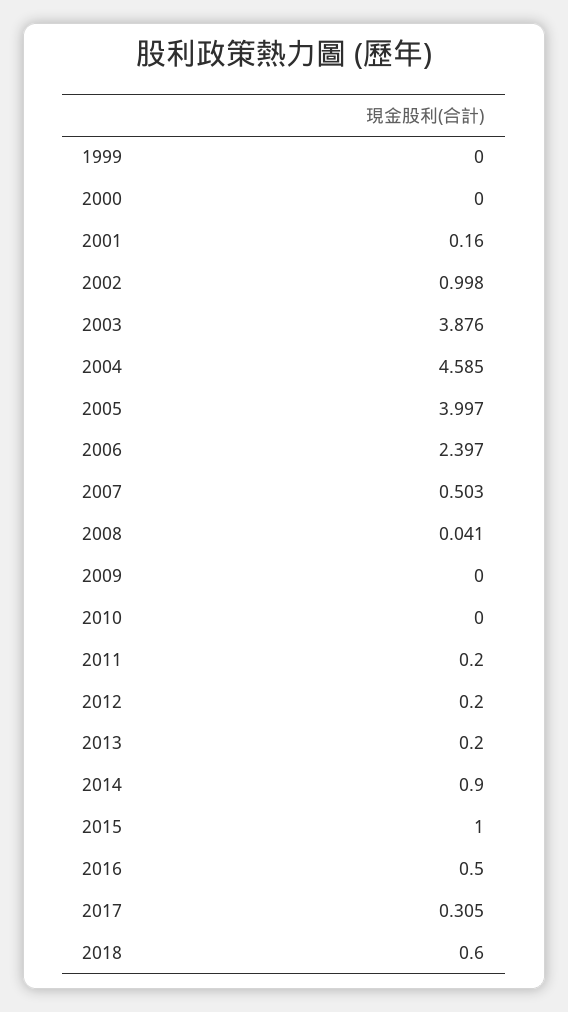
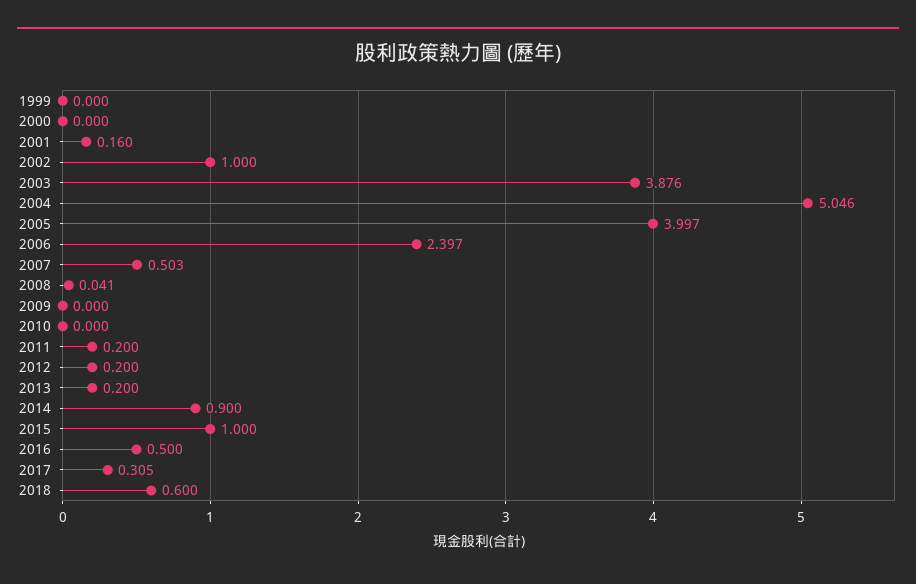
  {
    "1999": 0,
    "2000": 0,
    "2001": 0.16,
-   "2002": 0.998,
+   "2002": 1,
    "2003": 3.876,
-   "2004": 4.585,
+   "2004": 5.046,
    "2005": 3.997,
    "2006": 2.397,
    "2007": 0.503,
    "2008": 0.041,
    "2009": 0,
    "2010": 0,
    "2011": 0.2,
    "2012": 0.2,
    "2013": 0.2,
    "2014": 0.9,
    "2015": 1,
    "2016": 0.5,
    "2017": 0.305,
    "2018": 0.6
  }

